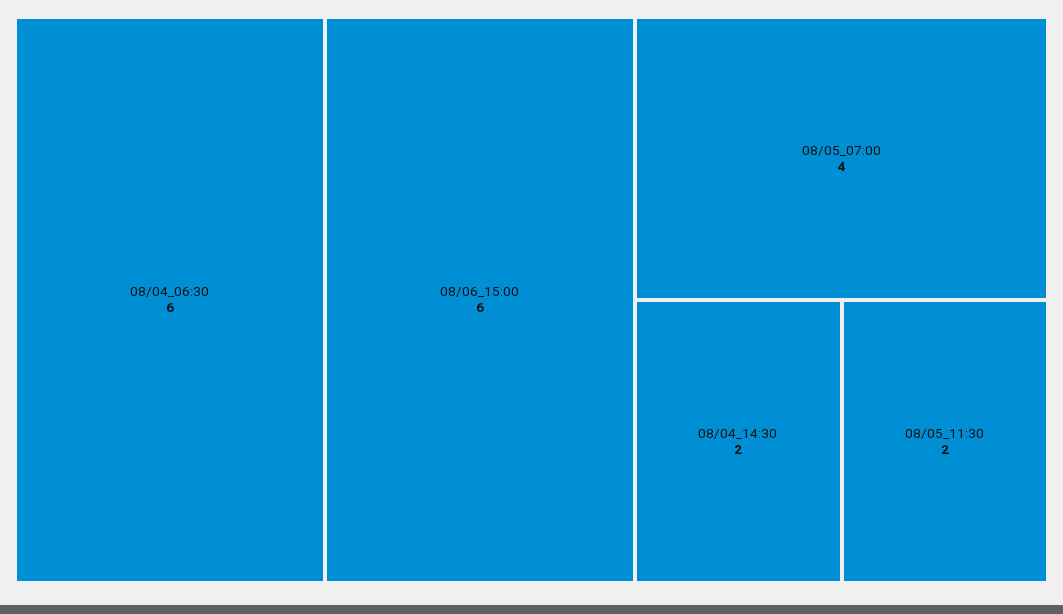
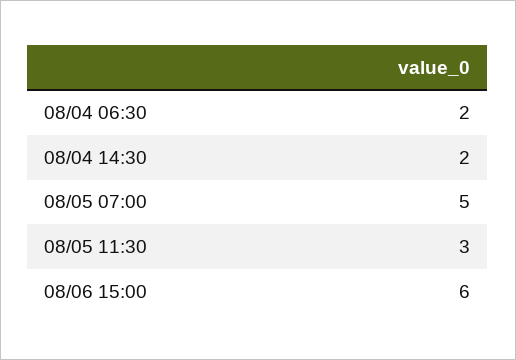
  {
-   "08/04_06:30": 6,
+   "08/04_06:30": 2,
    "08/06_15:00": 6,
-   "08/05_07:00": 4,
+   "08/05_07:00": 5,
    "08/04_14:30": 2,
-   "08/05_11:30": 2
+   "08/05_11:30": 3
  }

